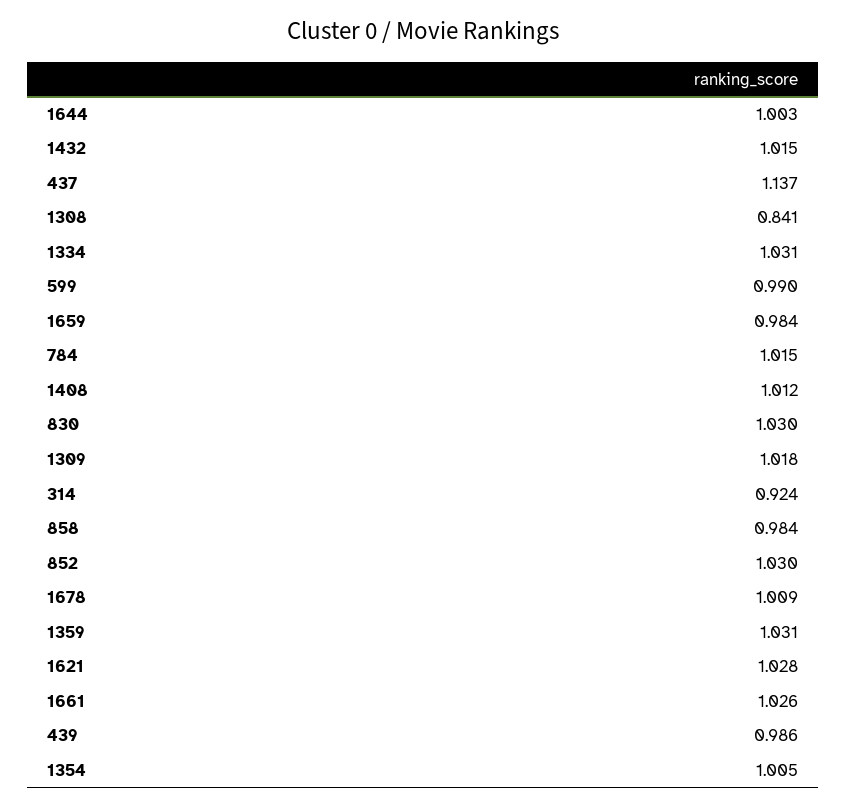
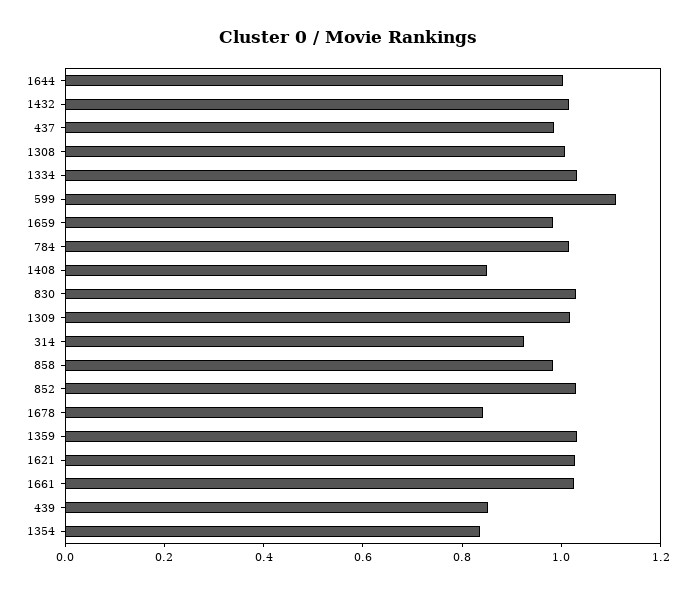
  {
    "1644": 1.003,
    "1432": 1.015,
-   "437": 1.137,
+   "437": 1,
-   "1308": 0.841,
+   "1308": 1,
    "1334": 1.031,
-   "599": 0.99,
+   "599": 1.1,
    "1659": 0.984,
    "784": 1.015,
-   "1408": 1.012,
+   "1408": 0.85,
    "830": 1.03,
    "1309": 1.018,
    "314": 0.924,
    "858": 0.984,
    "852": 1.03,
-   "1678": 1.009,
+   "1678": 0.85,
    "1359": 1.031,
    "1621": 1.028,
    "1661": 1.026,
-   "439": 0.986,
+   "439": 0.85,
-   "1354": 1.005
+   "1354": 0.85
  }

